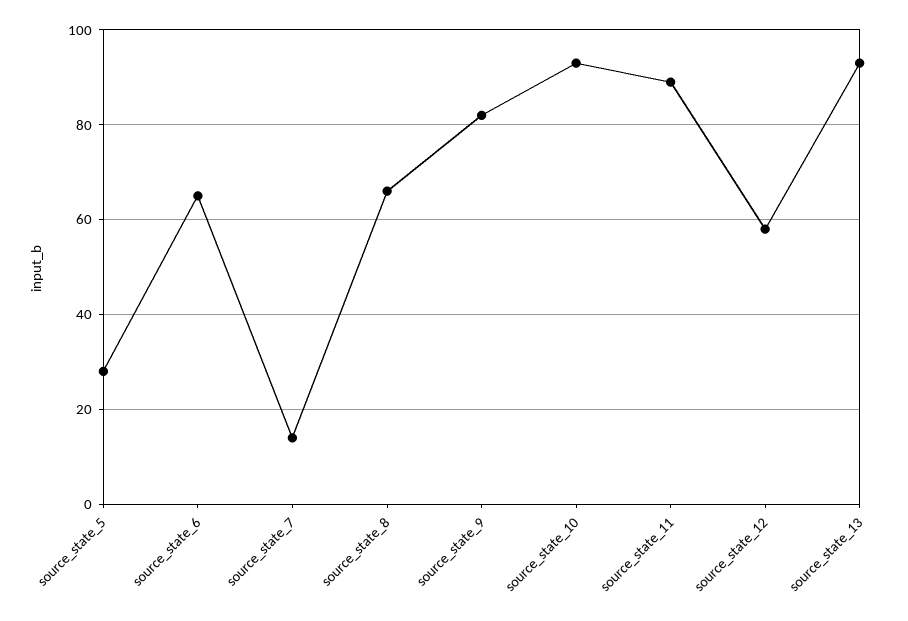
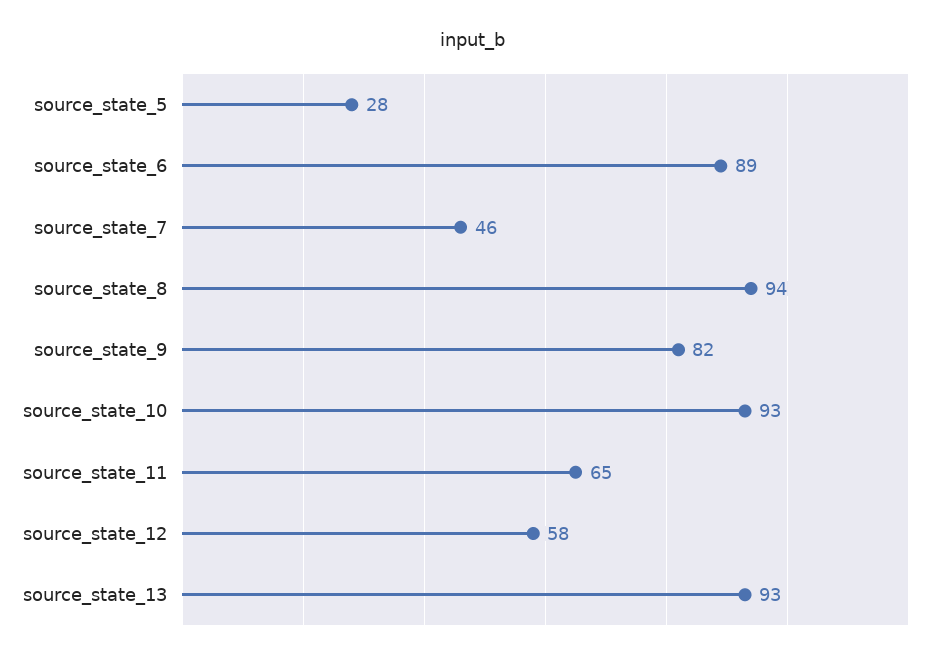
  {
    "source_state_5": 28,
-   "source_state_6": 65,
+   "source_state_6": 89,
-   "source_state_7": 15,
+   "source_state_7": 46,
-   "source_state_8": 65,
+   "source_state_8": 94,
    "source_state_9": 82,
    "source_state_10": 93,
-   "source_state_11": 90,
+   "source_state_11": 65,
    "source_state_12": 58,
    "source_state_13": 93
  }

